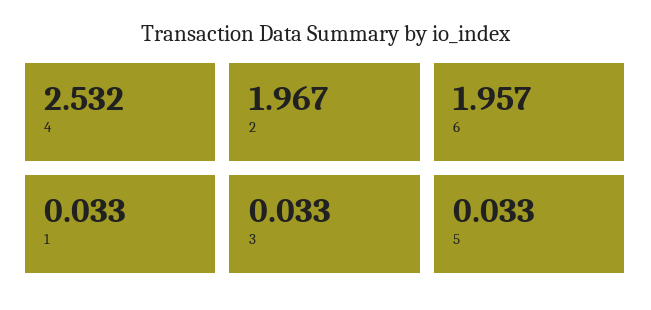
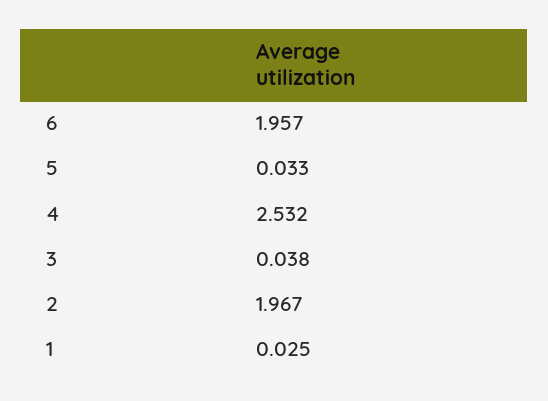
  {
    "4": 2.532,
    "2": 1.967,
    "6": 1.957,
-   "1": 0.033,
+   "1": 0.025,
-   "3": 0.033,
+   "3": 0.038,
    "5": 0.033
  }

